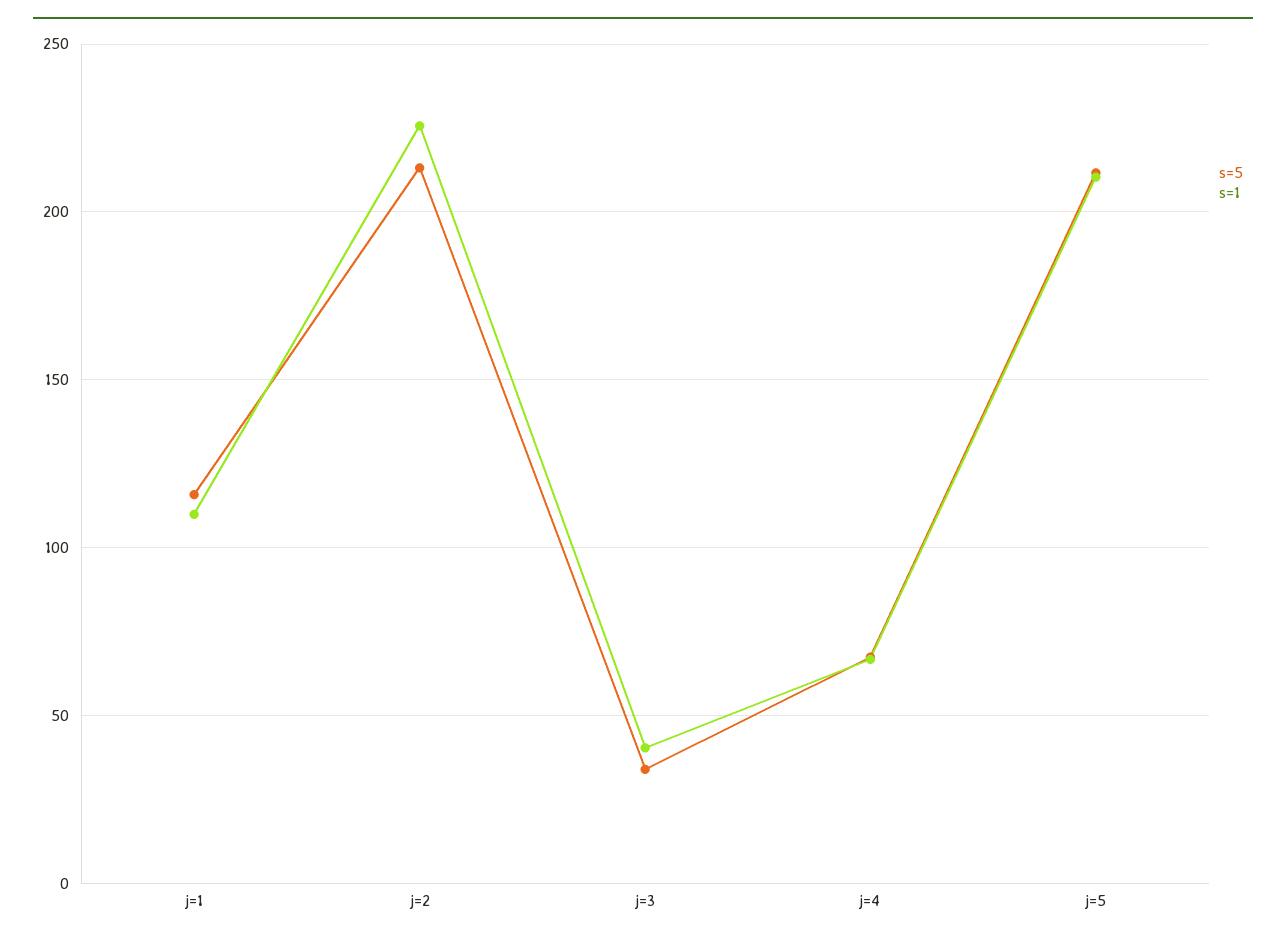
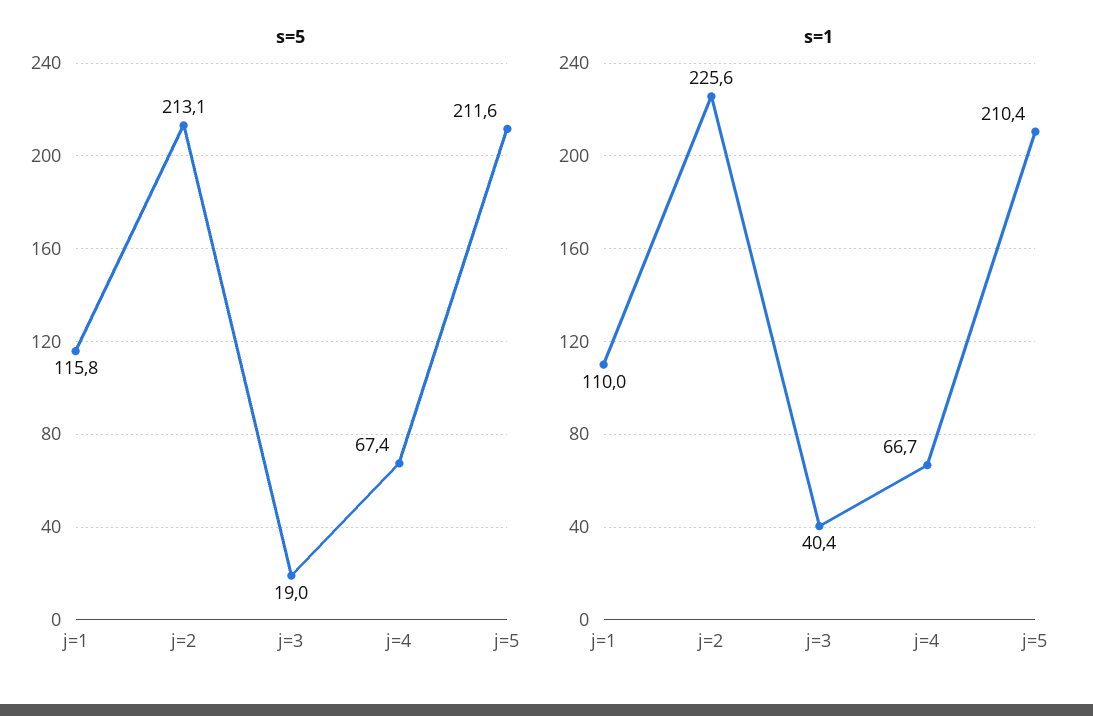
  {
    "s=5": {
      "j=1": 115.8,
      "j=2": 213.1,
-     "j=3": 35,
+     "j=3": 19,
      "j=4": 67.4,
      "j=5": 211.6
    },
    "s=1": {
      "j=1": 110,
      "j=2": 225.6,
      "j=3": 40.4,
      "j=4": 66.7,
      "j=5": 210.4
    }
  }

